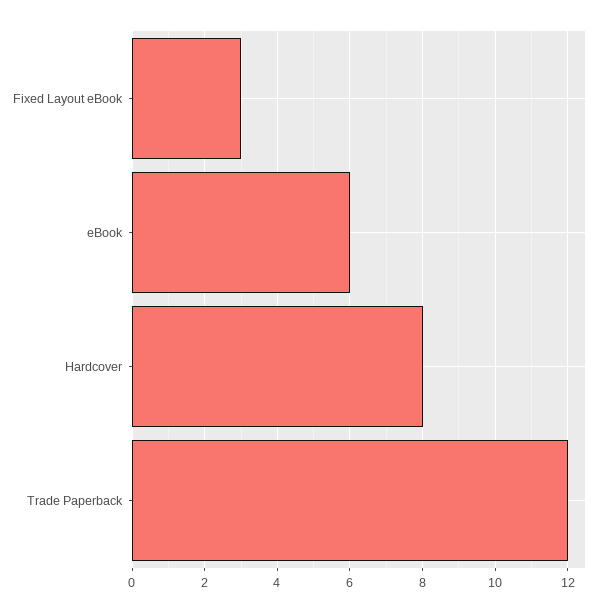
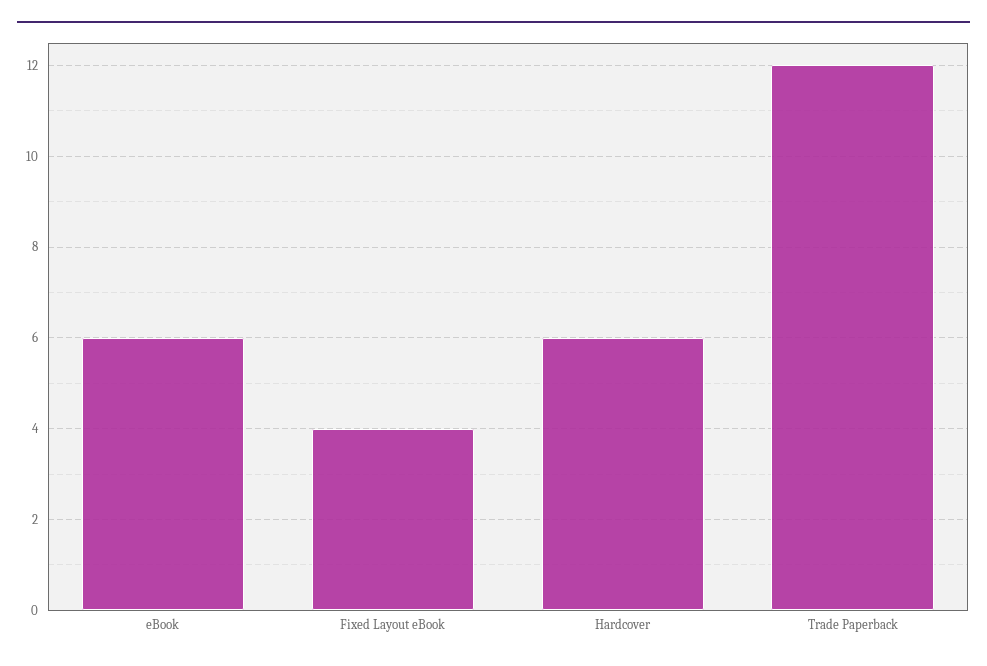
  {
-   "Fixed Layout eBook": 3,
+   "Fixed Layout eBook": 4,
    "eBook": 6,
-   "Hardcover": 8,
+   "Hardcover": 6,
    "Trade Paperback": 12
  }

